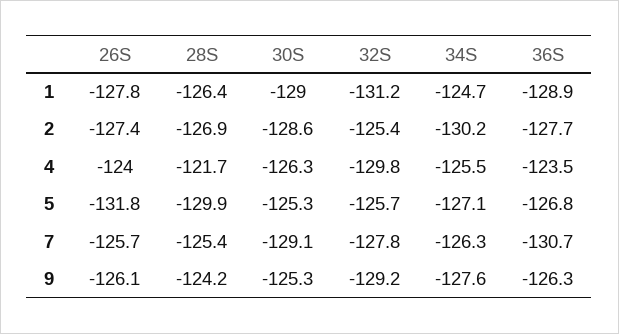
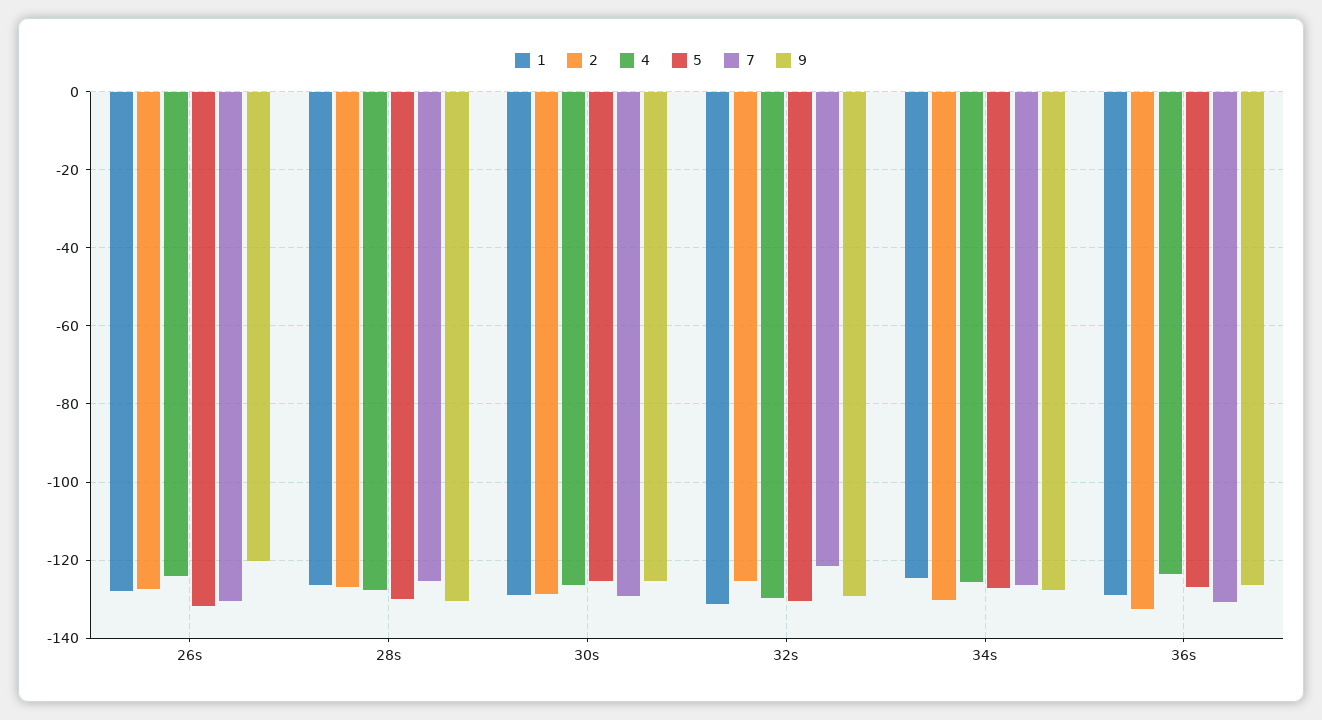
  {
    "1": {
      "26S": -127.8,
      "28S": -126.4,
      "30S": -129,
      "32S": -131.2,
      "34S": -124.7,
      "36S": -128.9
    },
    "2": {
      "26S": -127.4,
      "28S": -126.9,
      "30S": -128.6,
      "32S": -125.4,
      "34S": -130.2,
-     "36S": -127.7
+     "36S": -132
    },
    "4": {
      "26S": -124,
-     "28S": -121.7,
+     "28S": -128,
      "30S": -126.3,
      "32S": -129.8,
      "34S": -125.5,
      "36S": -123.5
    },
    "5": {
      "26S": -131.8,
      "28S": -129.9,
      "30S": -125.3,
-     "32S": -125.7,
+     "32S": -130,
      "34S": -127.1,
      "36S": -126.8
    },
    "7": {
-     "26S": -125.7,
+     "26S": -130,
      "28S": -125.4,
      "30S": -129.1,
-     "32S": -127.8,
+     "32S": -122,
      "34S": -126.3,
      "36S": -130.7
    },
    "9": {
-     "26S": -126.1,
+     "26S": -120,
-     "28S": -124.2,
+     "28S": -130,
      "30S": -125.3,
      "32S": -129.2,
      "34S": -127.6,
      "36S": -126.3
    }
  }

